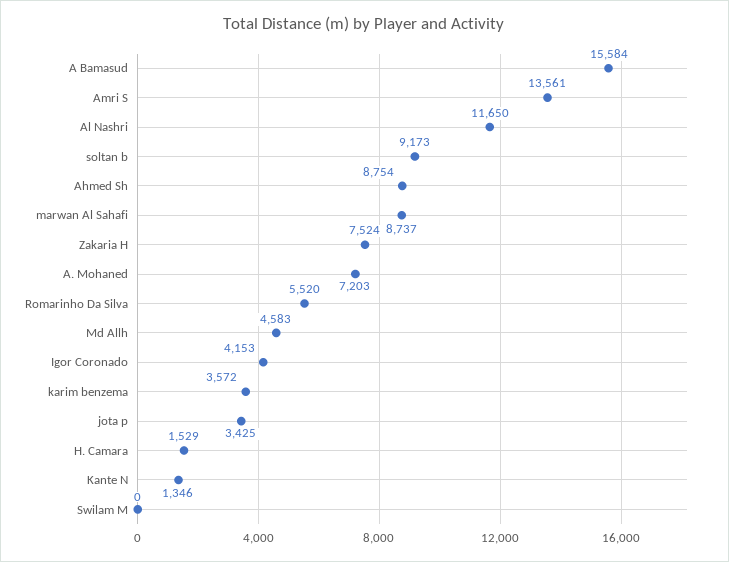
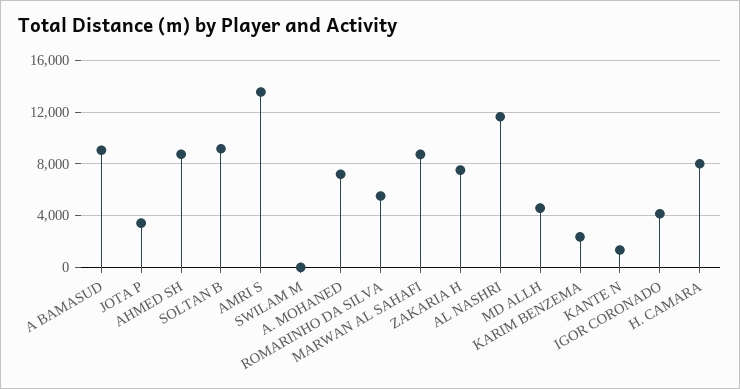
  {
-   "A Bamasud": 15584,
+   "A Bamasud": 9000,
    "Amri S": 13561,
    "Al Nashri": 11650,
    "soltan b": 9173,
    "Ahmed Sh": 8754,
    "marwan Al Sahafi": 8737,
    "Zakaria H": 7524,
    "A. Mohaned": 7203,
    "Romarinho Da Silva": 5520,
    "Md Allh": 4583,
    "Igor Coronado": 4153,
-   "karim benzema": 3572,
+   "karim benzema": 2500,
    "jota p": 3425,
-   "H. Camara": 1529,
+   "H. Camara": 8000,
    "Kante N": 1346,
    "Swilam M": 0
  }

